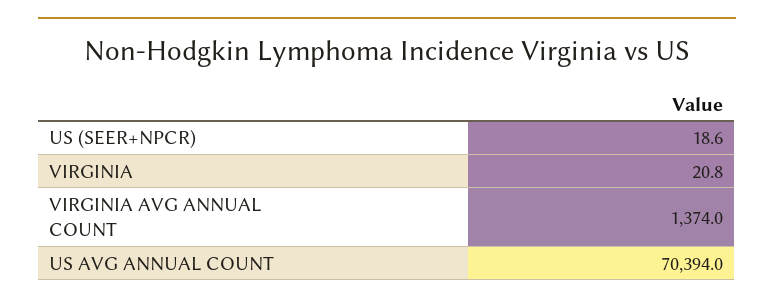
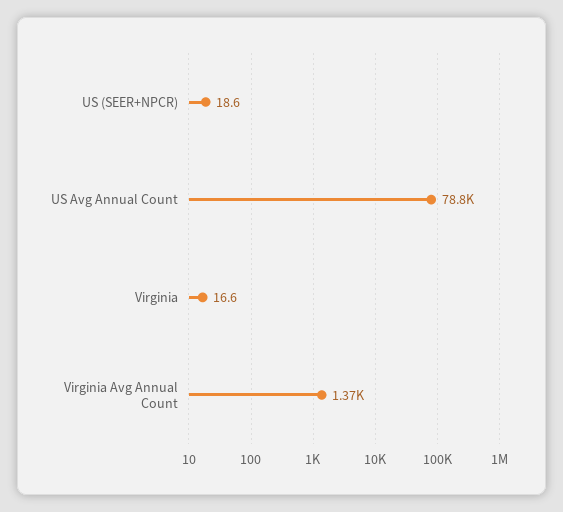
  {
    "US (SEER+NPCR)": 18.6,
-   "VIRGINIA": 20.8,
+   "VIRGINIA": 16.6,
    "VIRGINIA AVG ANNUAL COUNT": 1374,
-   "US AVG ANNUAL COUNT": 70394
+   "US AVG ANNUAL COUNT": 78800
  }

